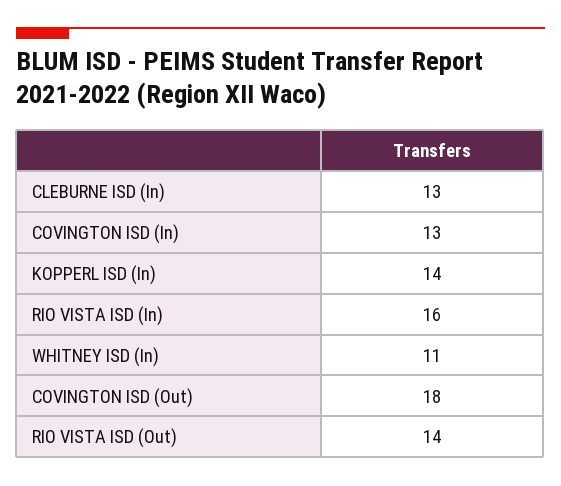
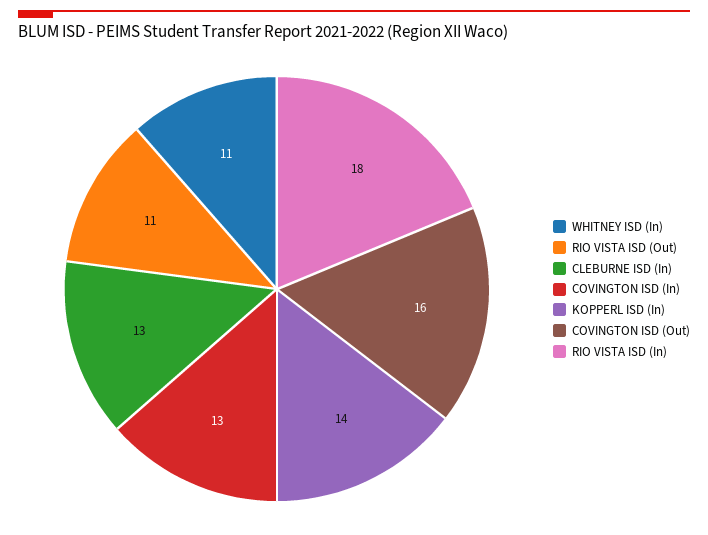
  {
    "CLEBURNE ISD (In)": 13,
    "COVINGTON ISD (In)": 13,
    "KOPPERL ISD (In)": 14,
-   "RIO VISTA ISD (In)": 16,
+   "RIO VISTA ISD (In)": 18,
    "WHITNEY ISD (In)": 11,
-   "COVINGTON ISD (Out)": 18,
+   "COVINGTON ISD (Out)": 16,
-   "RIO VISTA ISD (Out)": 14
+   "RIO VISTA ISD (Out)": 11
  }

